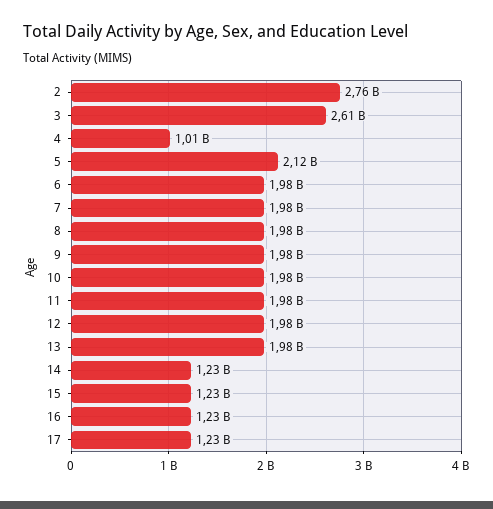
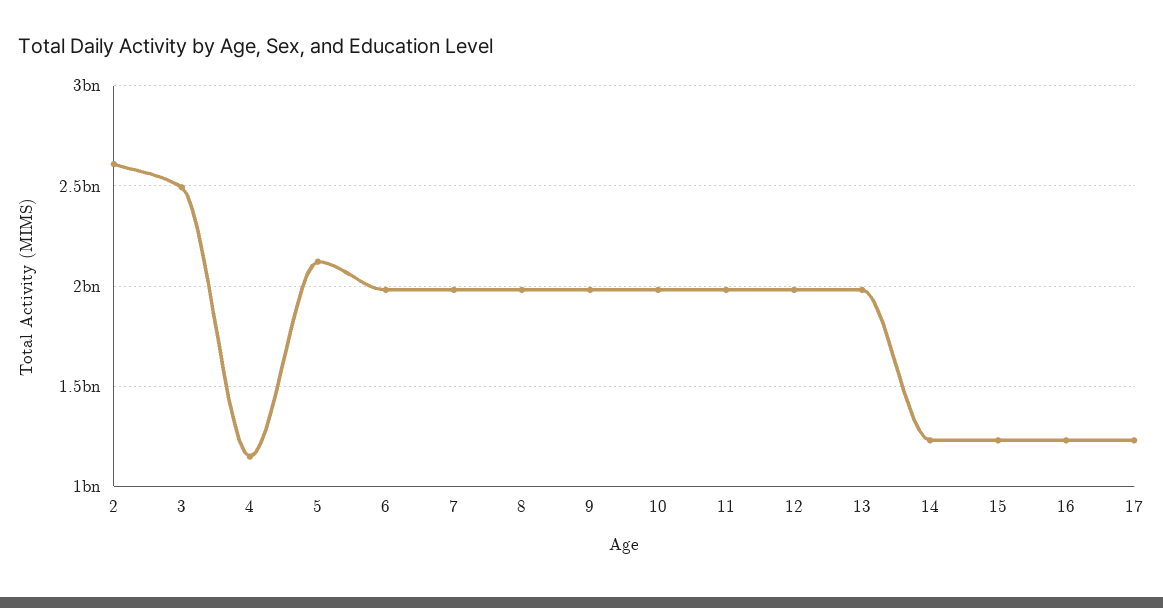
  {
-   "2": 2760000000,
+   "2": 2600000000,
-   "3": 2610000000,
+   "3": 2500000000,
-   "4": 1010000000,
+   "4": 1150000000,
    "5": 2120000000,
    "6": 1980000000,
    "7": 1980000000,
    "8": 1980000000,
    "9": 1980000000,
    "10": 1980000000,
    "11": 1980000000,
    "12": 1980000000,
    "13": 1980000000,
    "14": 1230000000,
    "15": 1230000000,
    "16": 1230000000,
    "17": 1230000000
  }

